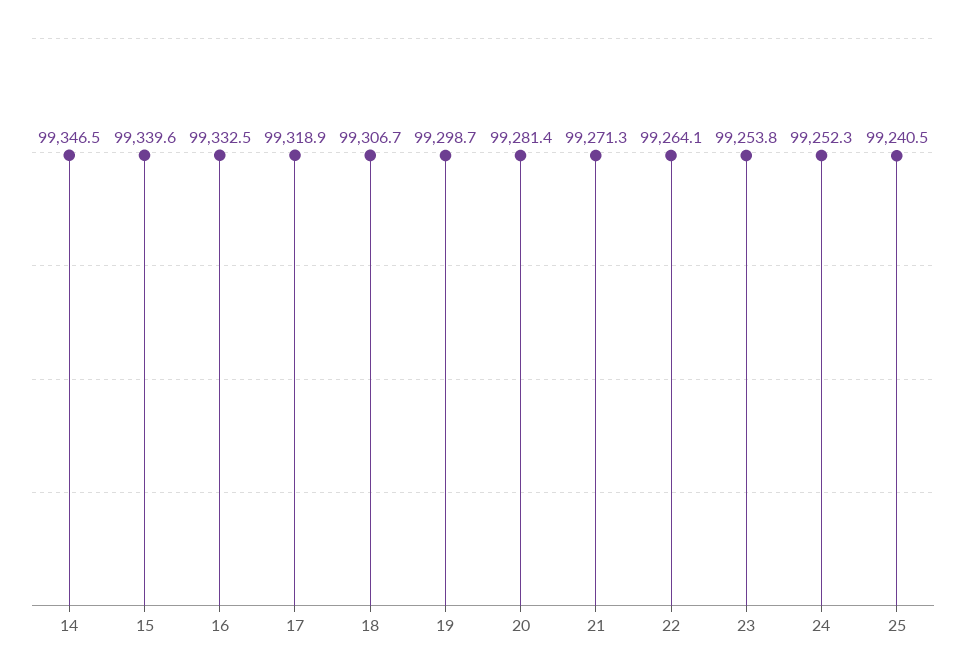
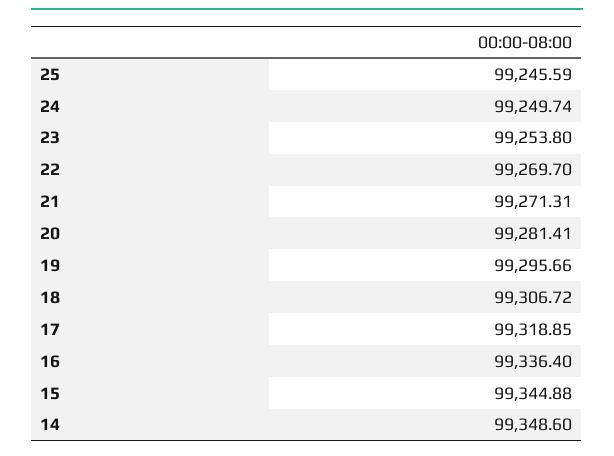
  {
-   "14": 99346.5,
+   "14": 99348.6,
-   "15": 99339.6,
+   "15": 99344.88,
-   "16": 99332.5,
+   "16": 99336.4,
    "17": 99318.85,
    "18": 99306.72,
-   "19": 99298.7,
+   "19": 99295.66,
    "20": 99281.41,
    "21": 99271.31,
-   "22": 99264.1,
+   "22": 99269.7,
    "23": 99253.8,
-   "24": 99252.3,
+   "24": 99249.74,
-   "25": 99240.5
+   "25": 99245.59
  }

